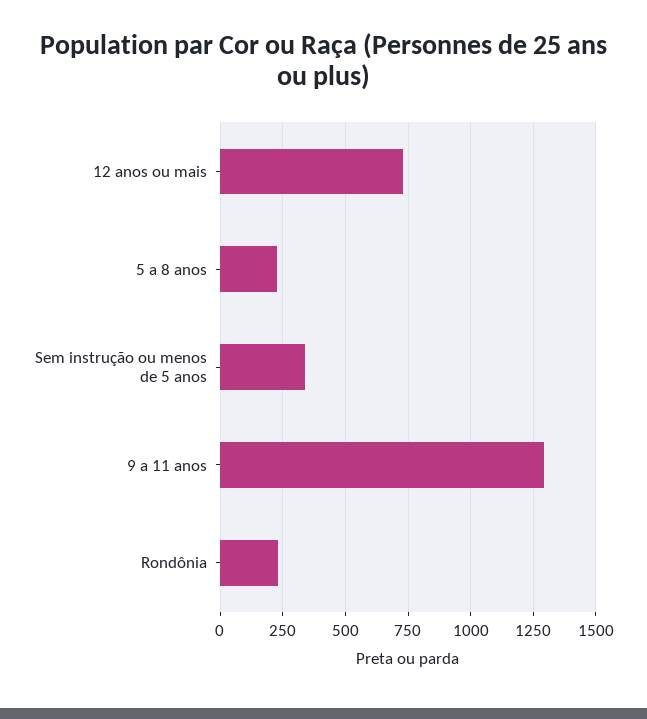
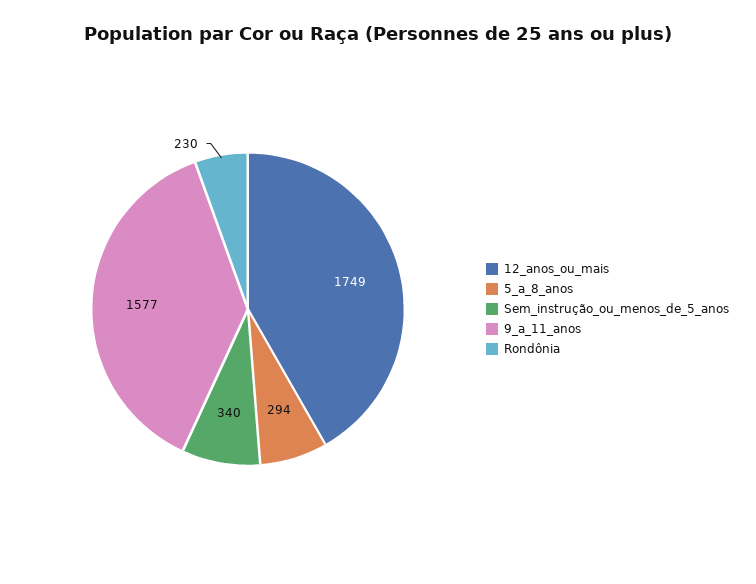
  {
-   "12 anos ou mais": 725,
+   "12 anos ou mais": 1749,
-   "5 a 8 anos": 225,
+   "5 a 8 anos": 294,
    "Sem instrução ou menos de 5 anos": 340,
-   "9 a 11 anos": 1300,
+   "9 a 11 anos": 1577,
    "Rondônia": 230
  }

